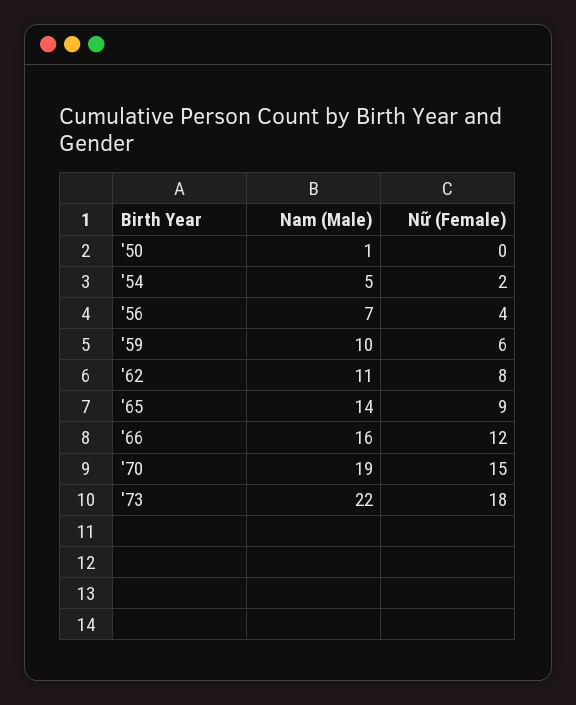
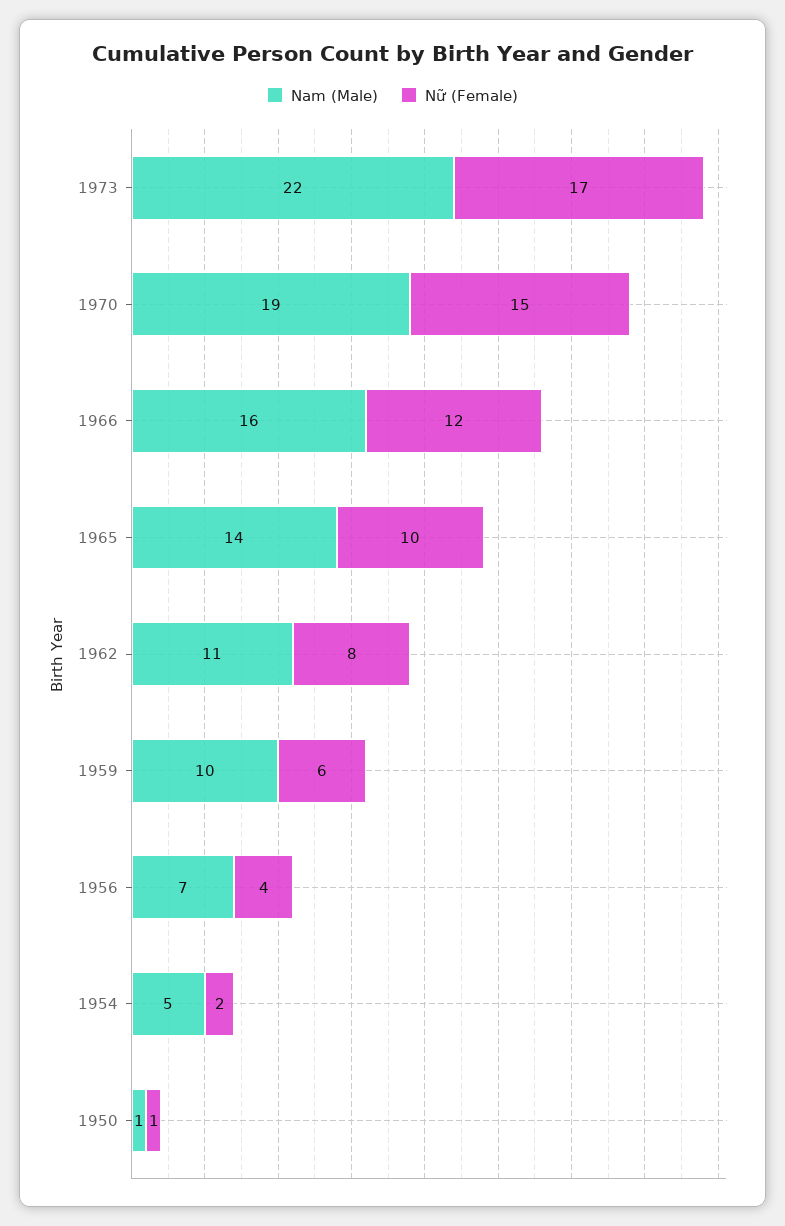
  {
    "Nam (Male)": {
      "'50": 1,
      "'54": 5,
      "'56": 7,
      "'59": 10,
      "'62": 11,
      "'65": 14,
      "'66": 16,
      "'70": 19,
      "'73": 22
    },
    "Nữ (Female)": {
-     "'50": 0,
+     "'50": 1,
      "'54": 2,
      "'56": 4,
      "'59": 6,
      "'62": 8,
-     "'65": 9,
+     "'65": 10,
      "'66": 12,
      "'70": 15,
-     "'73": 18
+     "'73": 17
    }
  }

